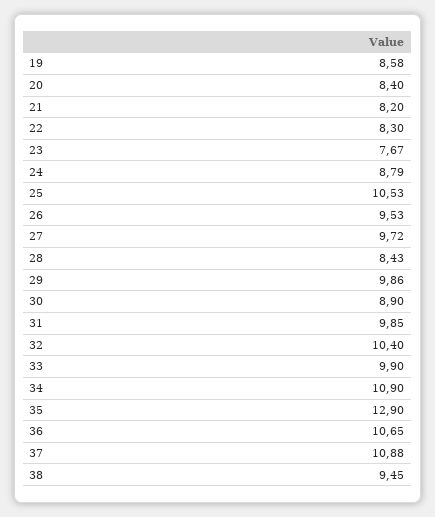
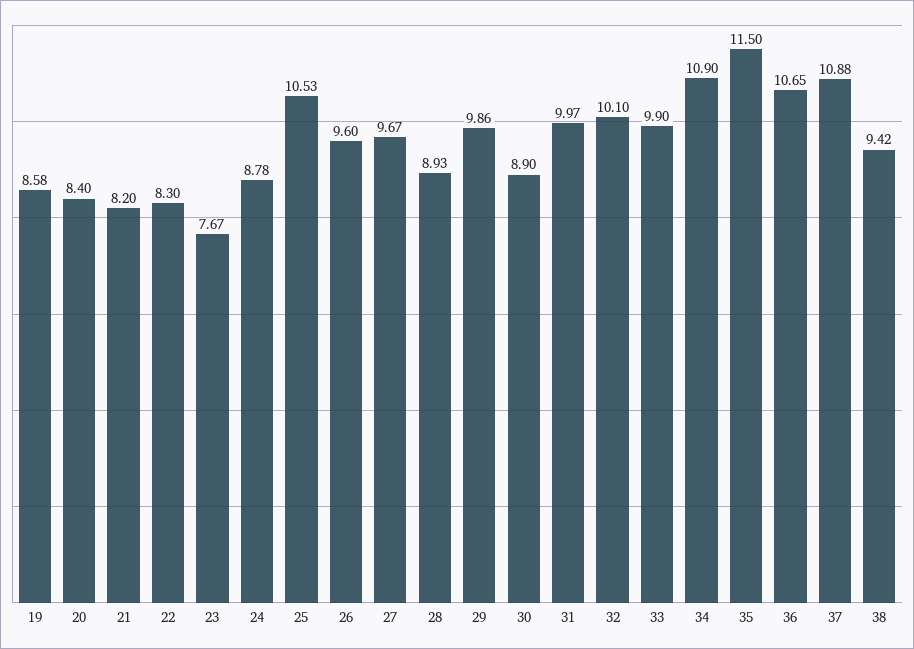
  {
    "19": 8.58,
    "20": 8.4,
    "21": 8.2,
    "22": 8.3,
    "23": 7.67,
-   "24": 8.79,
+   "24": 8.78,
    "25": 10.53,
-   "26": 9.53,
+   "26": 9.6,
-   "27": 9.72,
+   "27": 9.67,
-   "28": 8.43,
+   "28": 8.93,
    "29": 9.86,
    "30": 8.9,
-   "31": 9.85,
+   "31": 9.97,
-   "32": 10.4,
+   "32": 10.1,
    "33": 9.9,
    "34": 10.9,
-   "35": 12.9,
+   "35": 11.5,
    "36": 10.65,
    "37": 10.88,
-   "38": 9.45
+   "38": 9.42
  }

